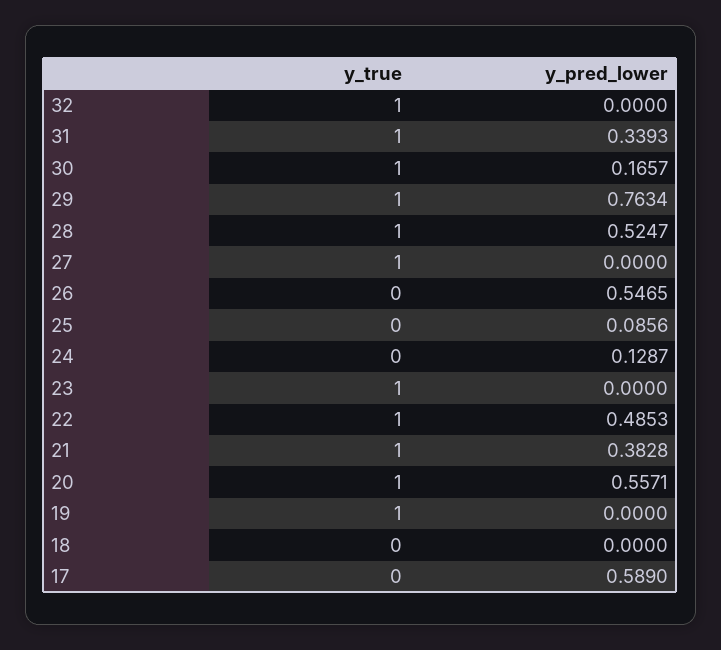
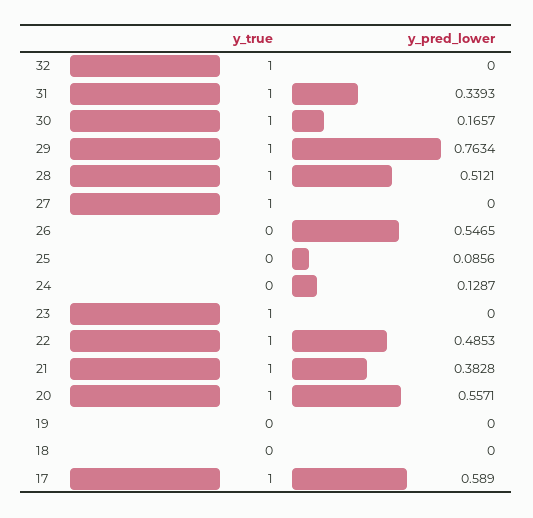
  {
    "y_true": {
      "32": 1,
      "31": 1,
      "30": 1,
      "29": 1,
      "28": 1,
      "27": 1,
      "26": 0,
      "25": 0,
      "24": 0,
      "23": 1,
      "22": 1,
      "21": 1,
      "20": 1,
-     "19": 1,
+     "19": 0,
      "18": 0,
-     "17": 0
+     "17": 1
    },
    "y_pred_lower": {
      "32": 0,
      "31": 0.3393,
      "30": 0.1657,
      "29": 0.7634,
-     "28": 0.5247,
+     "28": 0.5121,
      "27": 0,
      "26": 0.5465,
      "25": 0.0856,
      "24": 0.1287,
      "23": 0,
      "22": 0.4853,
      "21": 0.3828,
      "20": 0.5571,
      "19": 0,
      "18": 0,
      "17": 0.589
    }
  }

